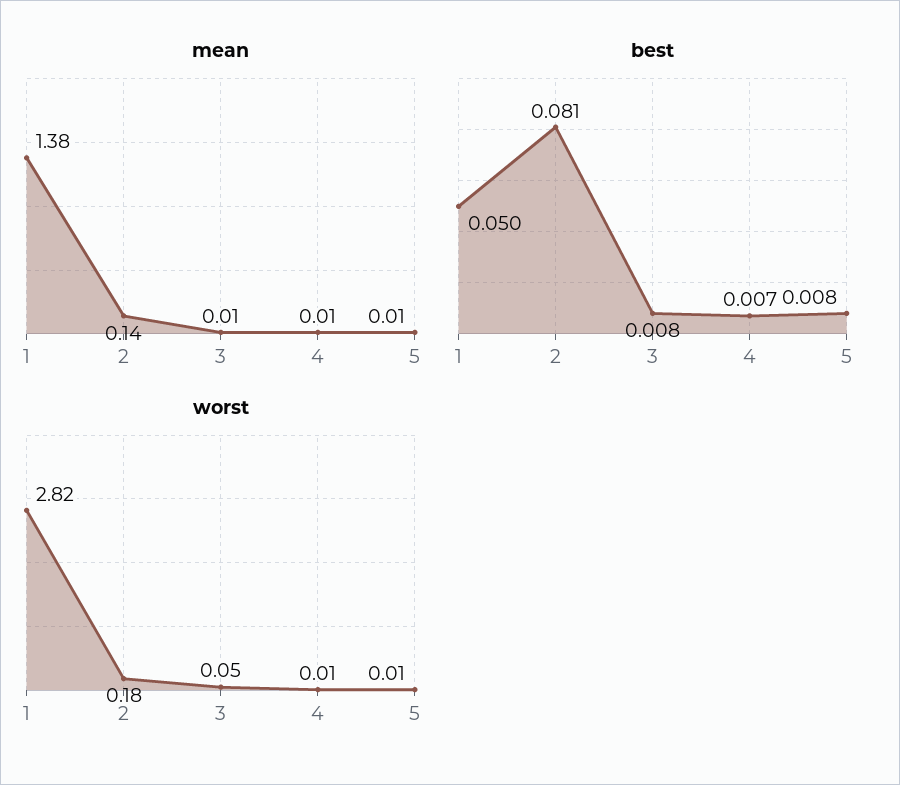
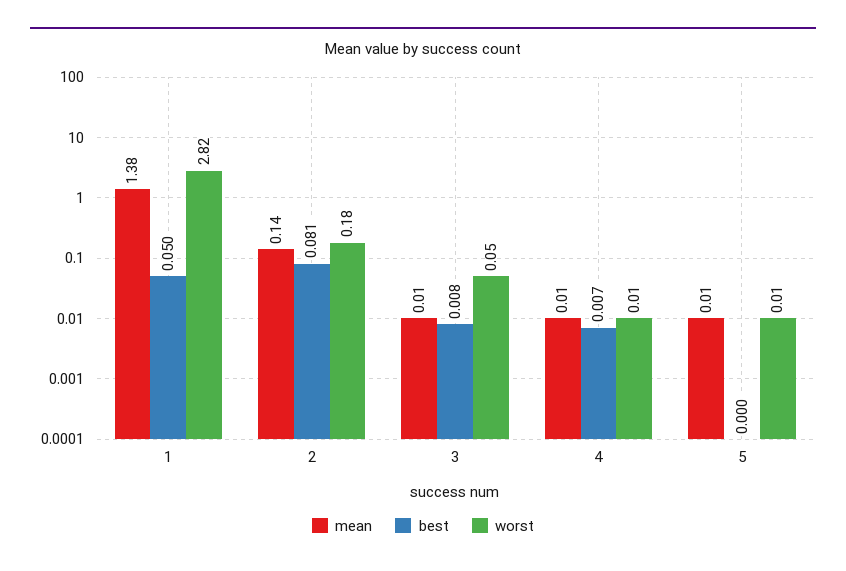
  {
    "mean": {
      "1": 1.38,
      "2": 0.14,
      "3": 0.01,
      "4": 0.01,
      "5": 0.01
    },
    "best": {
      "1": 0.05,
      "2": 0.081,
      "3": 0.008,
      "4": 0.007,
-     "5": 0.008
+     "5": 0
    },
    "worst": {
      "1": 2.82,
      "2": 0.18,
      "3": 0.05,
      "4": 0.01,
      "5": 0.01
    }
  }

